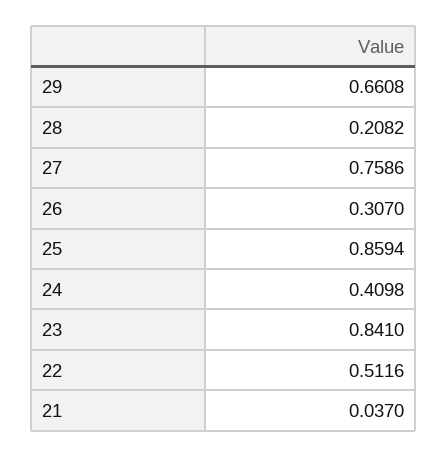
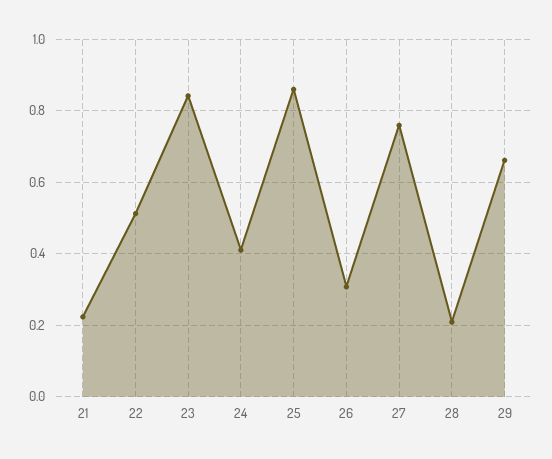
  {
    "29": 0.6608,
    "28": 0.2082,
    "27": 0.7586,
    "26": 0.307,
    "25": 0.8594,
    "24": 0.4098,
    "23": 0.841,
    "22": 0.5116,
-   "21": 0.037
+   "21": 0.22
  }

